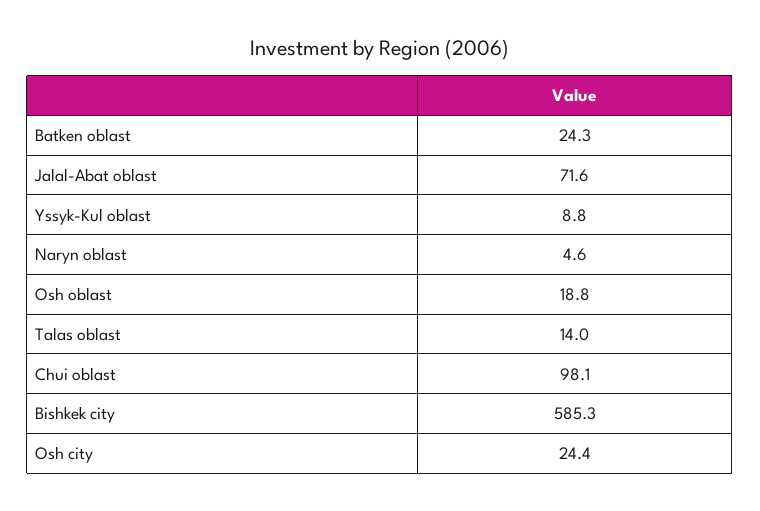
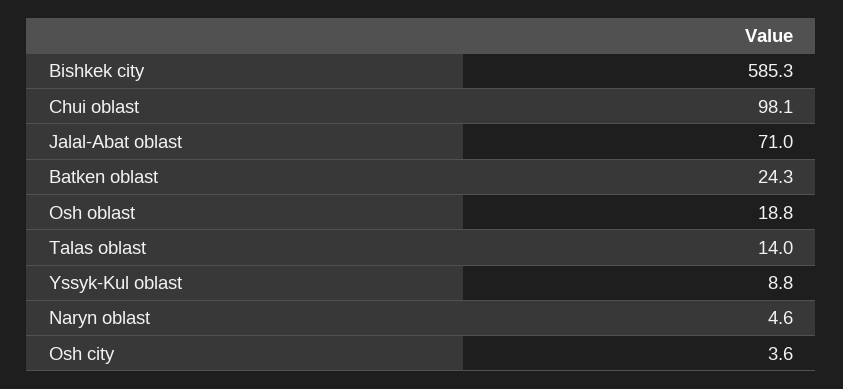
  {
    "Batken oblast": 24.3,
-   "Jalal-Abat oblast": 71.6,
+   "Jalal-Abat oblast": 71,
    "Yssyk-Kul oblast": 8.8,
    "Naryn oblast": 4.6,
    "Osh oblast": 18.8,
    "Talas oblast": 14,
    "Chui oblast": 98.1,
    "Bishkek city": 585.3,
-   "Osh city": 24.4
+   "Osh city": 3.6
  }

